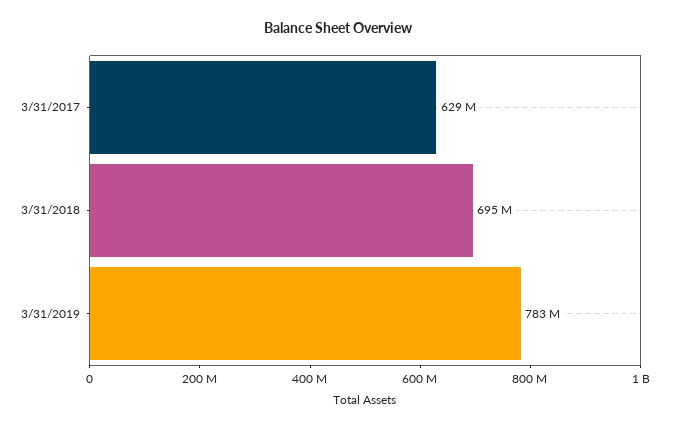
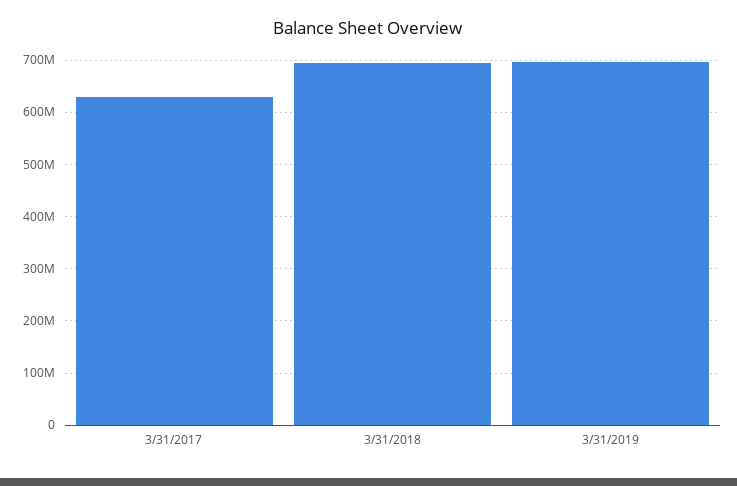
  {
    "3/31/2017": 629000000,
    "3/31/2018": 695000000,
-   "3/31/2019": 783000000
+   "3/31/2019": 700000000
  }

